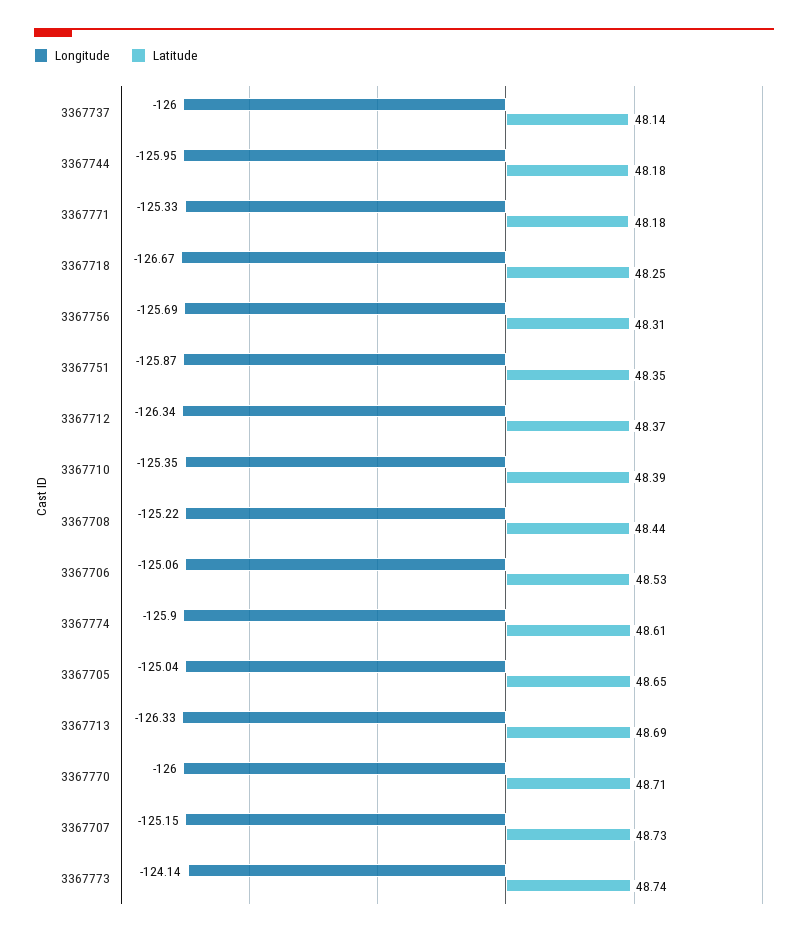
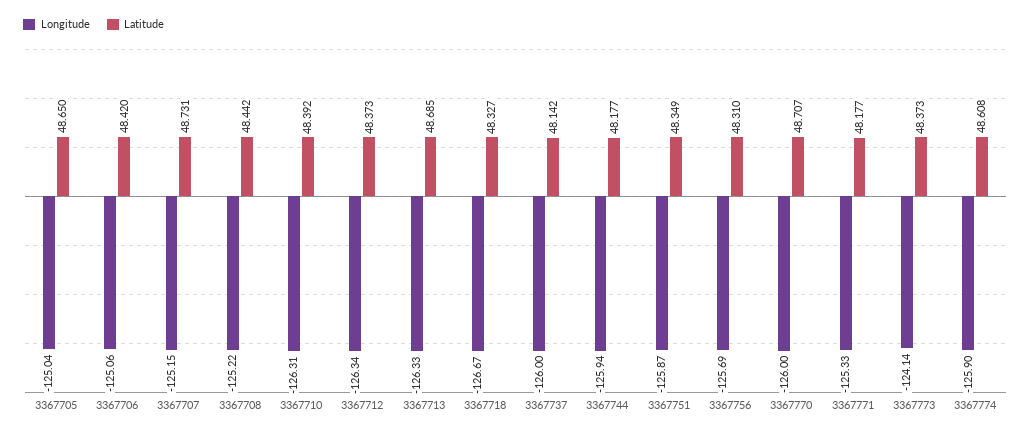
  {
    "Longitude": {
      "3367737": -126,
-     "3367744": -125.95,
+     "3367744": -125.94,
      "3367771": -125.33,
      "3367718": -126.67,
      "3367756": -125.69,
      "3367751": -125.87,
      "3367712": -126.34,
-     "3367710": -125.35,
+     "3367710": -126.31,
      "3367708": -125.22,
      "3367706": -125.06,
      "3367774": -125.9,
      "3367705": -125.04,
      "3367713": -126.33,
      "3367770": -126,
      "3367707": -125.15,
      "3367773": -124.14
    },
    "Latitude": {
      "3367737": 48.142,
      "3367744": 48.177,
      "3367771": 48.177,
-     "3367718": 48.25,
+     "3367718": 48.327,
      "3367756": 48.31,
      "3367751": 48.349,
      "3367712": 48.373,
      "3367710": 48.392,
      "3367708": 48.442,
-     "3367706": 48.53,
+     "3367706": 48.42,
      "3367774": 48.608,
      "3367705": 48.65,
      "3367713": 48.685,
      "3367770": 48.707,
      "3367707": 48.731,
-     "3367773": 48.74
+     "3367773": 48.373
    }
  }

